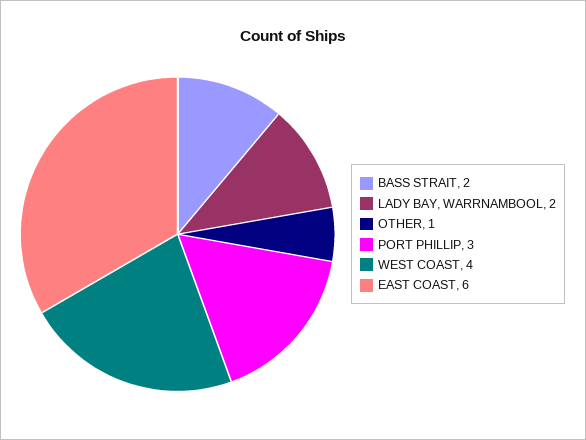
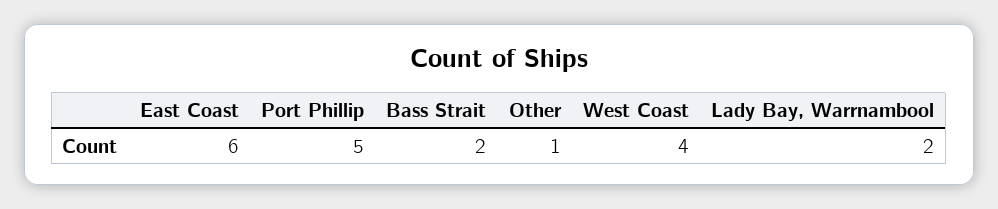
  {
    "BASS STRAIT": 2,
    "LADY BAY, WARRNAMBOOL": 2,
    "OTHER": 1,
-   "PORT PHILLIP": 3,
+   "PORT PHILLIP": 5,
    "WEST COAST": 4,
    "EAST COAST": 6
  }

